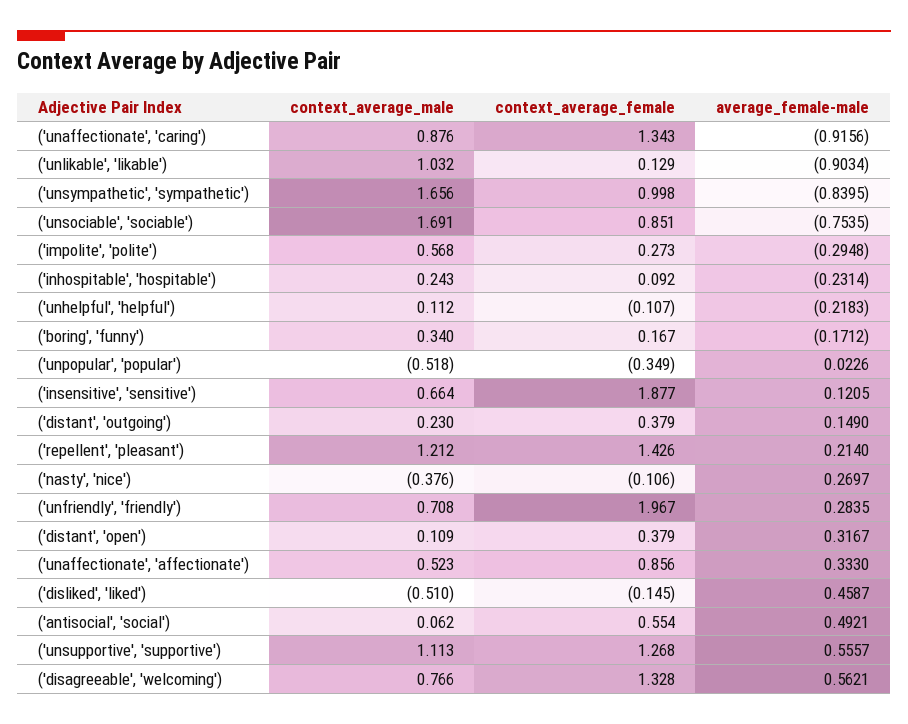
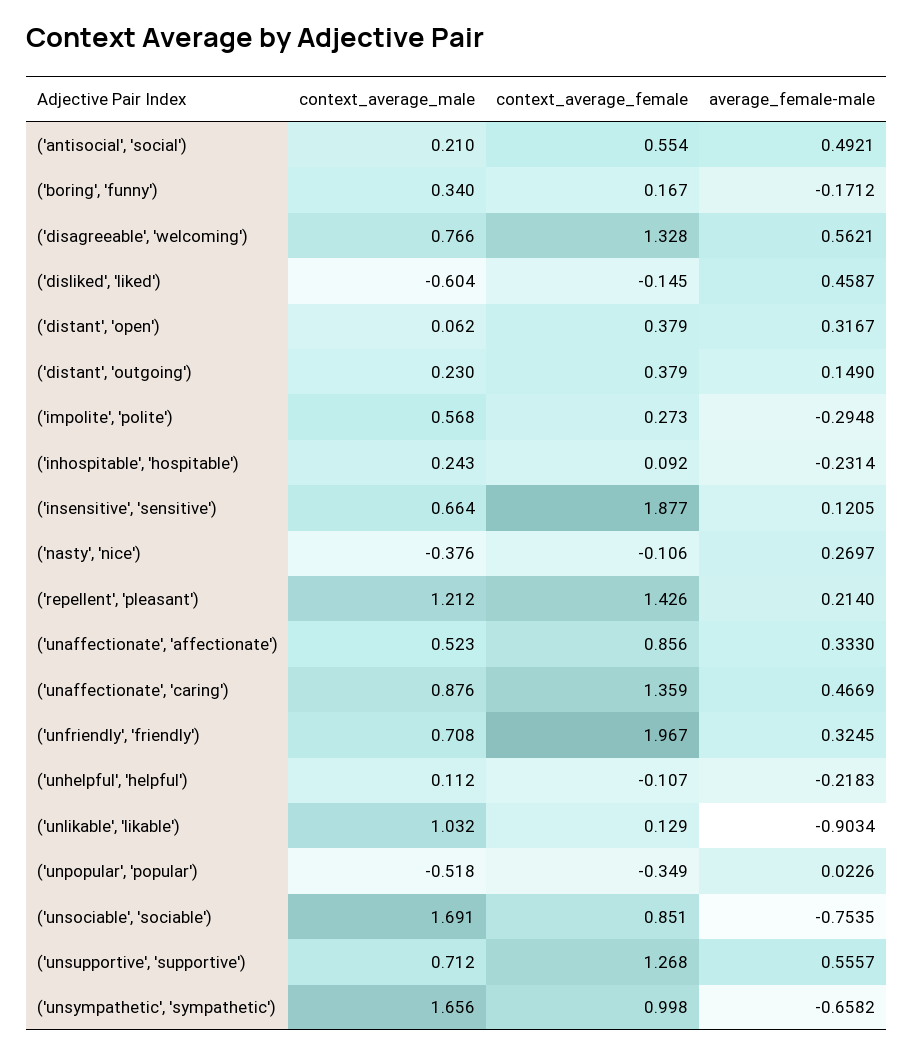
  {
    "context_average_male": {
      "('unaffectionate', 'caring')": 0.876,
      "('unlikable', 'likable')": 1.032,
      "('unsympathetic', 'sympathetic')": 1.656,
      "('unsociable', 'sociable')": 1.691,
      "('impolite', 'polite')": 0.568,
      "('inhospitable', 'hospitable')": 0.243,
      "('unhelpful', 'helpful')": 0.112,
      "('boring', 'funny')": 0.34,
      "('unpopular', 'popular')": -0.518,
      "('insensitive', 'sensitive')": 0.664,
      "('distant', 'outgoing')": 0.23,
      "('repellent', 'pleasant')": 1.212,
      "('nasty', 'nice')": -0.376,
      "('unfriendly', 'friendly')": 0.708,
-     "('distant', 'open')": 0.109,
+     "('distant', 'open')": 0.062,
      "('unaffectionate', 'affectionate')": 0.523,
-     "('disliked', 'liked')": -0.51,
+     "('disliked', 'liked')": -0.604,
-     "('antisocial', 'social')": 0.062,
+     "('antisocial', 'social')": 0.21,
-     "('unsupportive', 'supportive')": 1.113,
+     "('unsupportive', 'supportive')": 0.712,
      "('disagreeable', 'welcoming')": 0.766
    },
    "context_average_female": {
-     "('unaffectionate', 'caring')": 1.343,
+     "('unaffectionate', 'caring')": 1.359,
      "('unlikable', 'likable')": 0.129,
      "('unsympathetic', 'sympathetic')": 0.998,
      "('unsociable', 'sociable')": 0.851,
      "('impolite', 'polite')": 0.273,
      "('inhospitable', 'hospitable')": 0.092,
      "('unhelpful', 'helpful')": -0.107,
      "('boring', 'funny')": 0.167,
      "('unpopular', 'popular')": -0.349,
      "('insensitive', 'sensitive')": 1.877,
      "('distant', 'outgoing')": 0.379,
      "('repellent', 'pleasant')": 1.426,
      "('nasty', 'nice')": -0.106,
      "('unfriendly', 'friendly')": 1.967,
      "('distant', 'open')": 0.379,
      "('unaffectionate', 'affectionate')": 0.856,
      "('disliked', 'liked')": -0.145,
      "('antisocial', 'social')": 0.554,
      "('unsupportive', 'supportive')": 1.268,
      "('disagreeable', 'welcoming')": 1.328
    },
    "average_female-male": {
-     "('unaffectionate', 'caring')": -0.9156,
+     "('unaffectionate', 'caring')": 0.4669,
      "('unlikable', 'likable')": -0.9034,
-     "('unsympathetic', 'sympathetic')": -0.8395,
+     "('unsympathetic', 'sympathetic')": -0.6582,
      "('unsociable', 'sociable')": -0.7535,
      "('impolite', 'polite')": -0.2948,
      "('inhospitable', 'hospitable')": -0.2314,
      "('unhelpful', 'helpful')": -0.2183,
      "('boring', 'funny')": -0.1712,
      "('unpopular', 'popular')": 0.0226,
      "('insensitive', 'sensitive')": 0.1205,
      "('distant', 'outgoing')": 0.149,
      "('repellent', 'pleasant')": 0.214,
      "('nasty', 'nice')": 0.2697,
-     "('unfriendly', 'friendly')": 0.2835,
+     "('unfriendly', 'friendly')": 0.3245,
      "('distant', 'open')": 0.3167,
      "('unaffectionate', 'affectionate')": 0.333,
      "('disliked', 'liked')": 0.4587,
      "('antisocial', 'social')": 0.4921,
      "('unsupportive', 'supportive')": 0.5557,
      "('disagreeable', 'welcoming')": 0.5621
    }
  }

